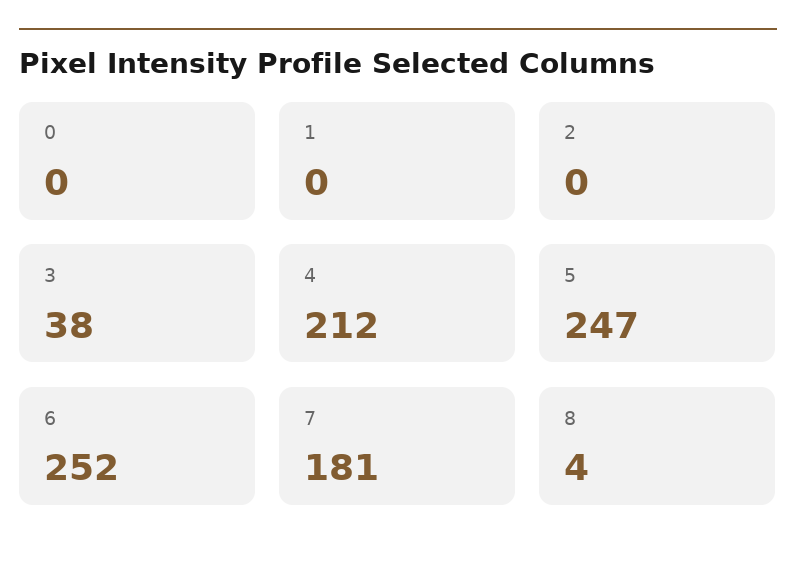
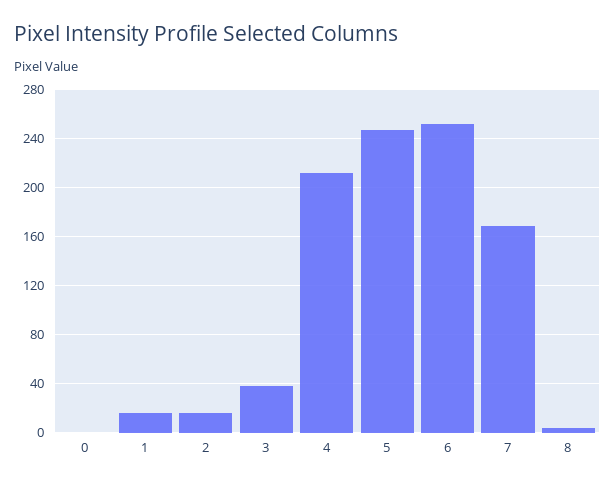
  {
    "0": 0,
-   "1": 0,
+   "1": 15,
-   "2": 0,
+   "2": 15,
    "3": 38,
    "4": 212,
    "5": 247,
    "6": 252,
-   "7": 181,
+   "7": 170,
    "8": 4
  }

